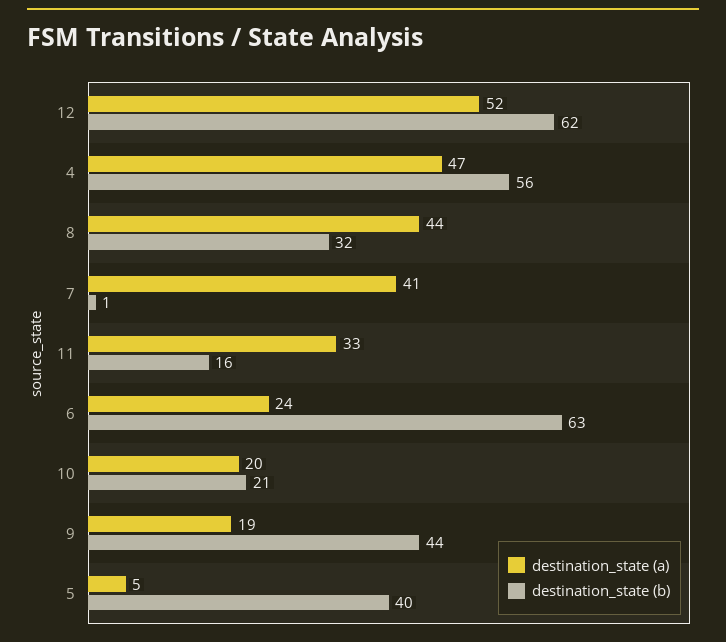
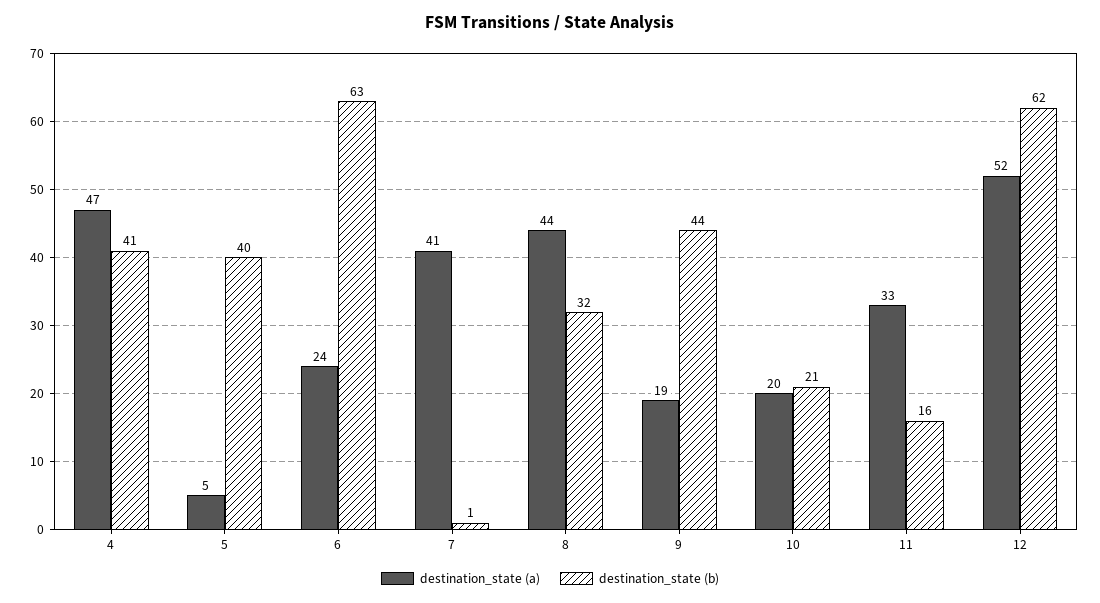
  {
    "destination_state (a)": {
      "12": 52,
      "4": 47,
      "8": 44,
      "7": 41,
      "11": 33,
      "6": 24,
      "10": 20,
      "9": 19,
      "5": 5
    },
    "destination_state (b)": {
      "12": 62,
-     "4": 56,
+     "4": 41,
      "8": 32,
      "7": 1,
      "11": 16,
      "6": 63,
      "10": 21,
      "9": 44,
      "5": 40
    }
  }

